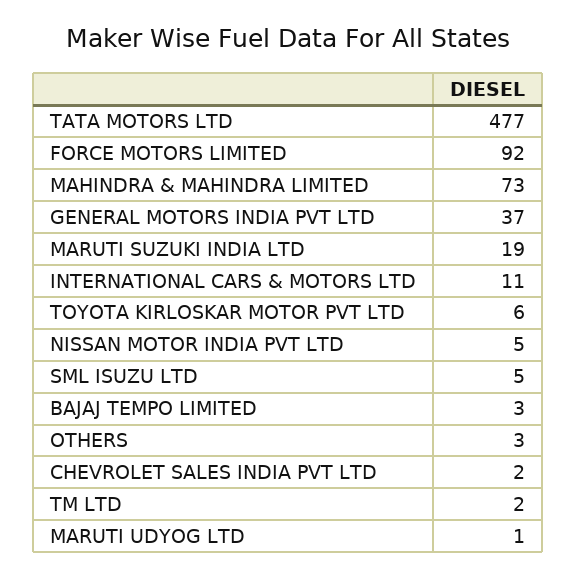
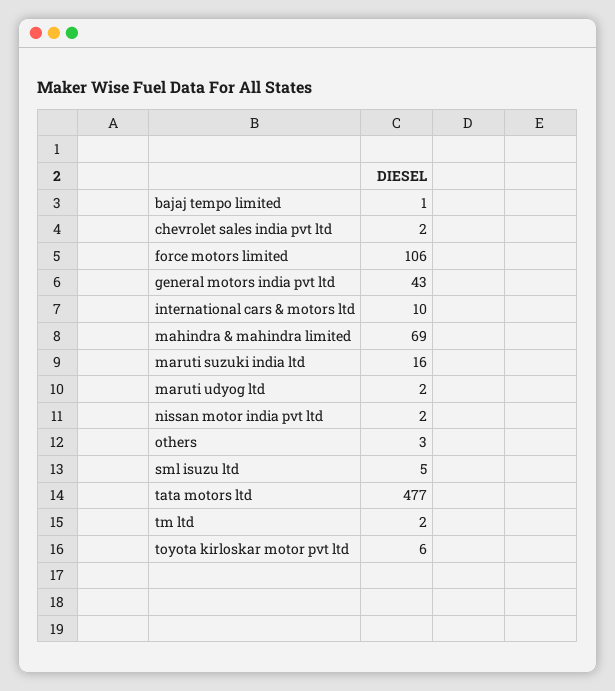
  {
    "TATA MOTORS LTD": 477,
-   "FORCE MOTORS LIMITED": 92,
+   "FORCE MOTORS LIMITED": 106,
-   "MAHINDRA & MAHINDRA LIMITED": 73,
+   "MAHINDRA & MAHINDRA LIMITED": 69,
-   "GENERAL MOTORS INDIA PVT LTD": 37,
+   "GENERAL MOTORS INDIA PVT LTD": 43,
-   "MARUTI SUZUKI INDIA LTD": 19,
+   "MARUTI SUZUKI INDIA LTD": 16,
-   "INTERNATIONAL CARS & MOTORS LTD": 11,
+   "INTERNATIONAL CARS & MOTORS LTD": 10,
    "TOYOTA KIRLOSKAR MOTOR PVT LTD": 6,
-   "NISSAN MOTOR INDIA PVT LTD": 5,
+   "NISSAN MOTOR INDIA PVT LTD": 2,
    "SML ISUZU LTD": 5,
-   "BAJAJ TEMPO LIMITED": 3,
+   "BAJAJ TEMPO LIMITED": 1,
    "OTHERS": 3,
    "CHEVROLET SALES INDIA PVT LTD": 2,
    "TM LTD": 2,
-   "MARUTI UDYOG LTD": 1
+   "MARUTI UDYOG LTD": 2
  }

